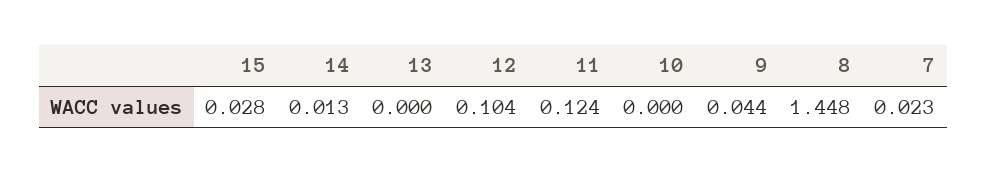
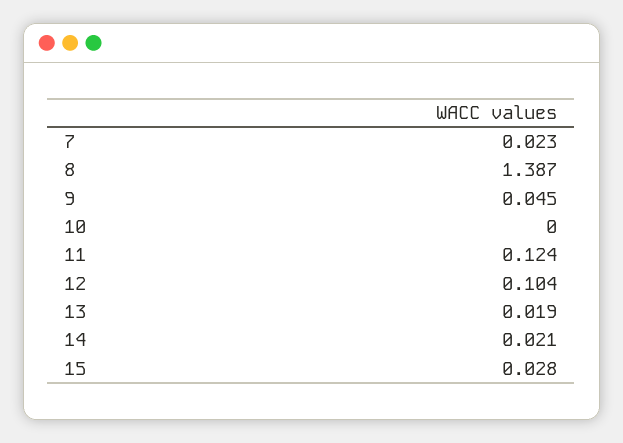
  {
    "15": 0.028,
-   "14": 0.013,
+   "14": 0.021,
-   "13": 0,
+   "13": 0.019,
    "12": 0.104,
    "11": 0.124,
    "10": 0,
-   "9": 0.044,
+   "9": 0.045,
-   "8": 1.448,
+   "8": 1.387,
    "7": 0.023
  }

